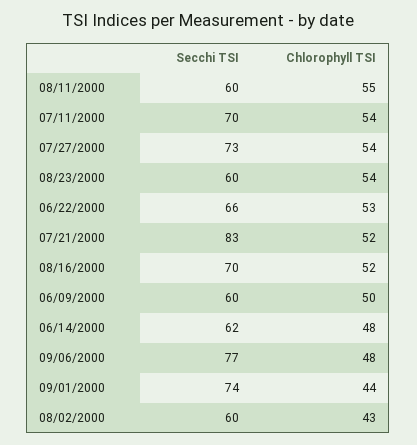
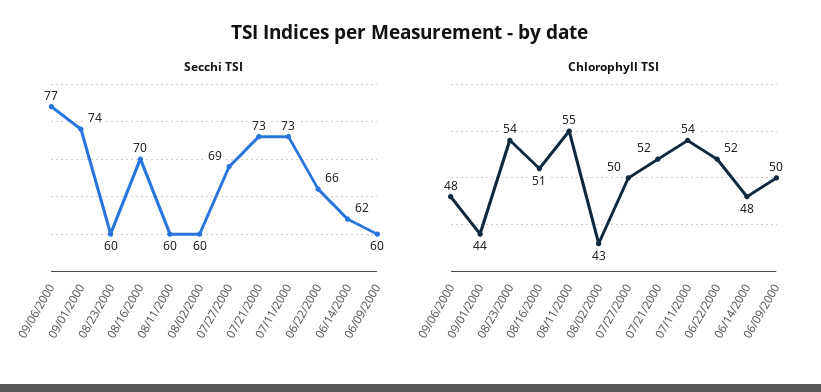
  {
    "Secchi TSI": {
      "08/11/2000": 60,
-     "07/11/2000": 70,
+     "07/11/2000": 73,
-     "07/27/2000": 73,
+     "07/27/2000": 69,
      "08/23/2000": 60,
      "06/22/2000": 66,
-     "07/21/2000": 83,
+     "07/21/2000": 73,
      "08/16/2000": 70,
      "06/09/2000": 60,
      "06/14/2000": 62,
      "09/06/2000": 77,
      "09/01/2000": 74,
      "08/02/2000": 60
    },
    "Chlorophyll TSI": {
      "08/11/2000": 55,
      "07/11/2000": 54,
-     "07/27/2000": 54,
+     "07/27/2000": 50,
      "08/23/2000": 54,
-     "06/22/2000": 53,
+     "06/22/2000": 52,
      "07/21/2000": 52,
-     "08/16/2000": 52,
+     "08/16/2000": 51,
      "06/09/2000": 50,
      "06/14/2000": 48,
      "09/06/2000": 48,
      "09/01/2000": 44,
      "08/02/2000": 43
    }
  }

